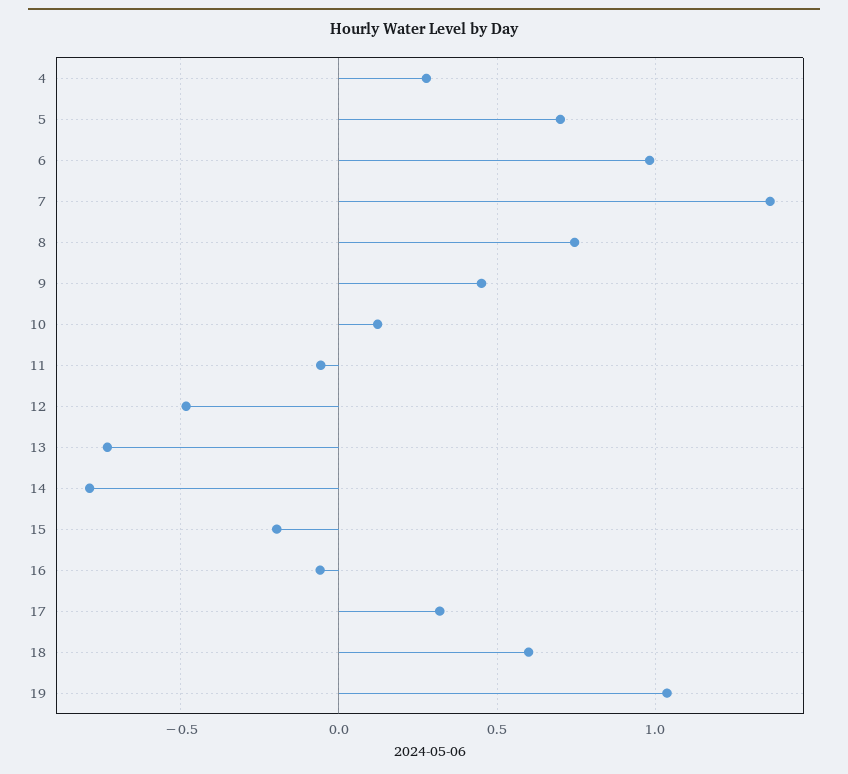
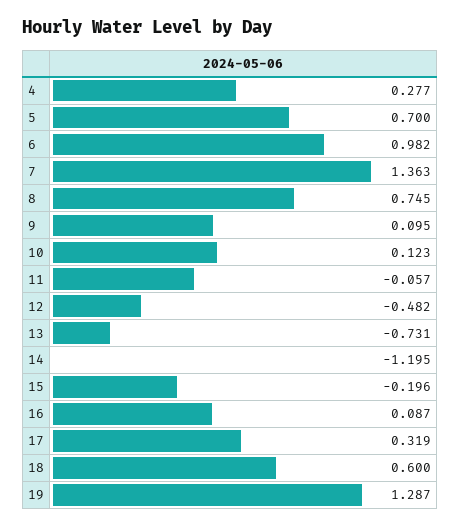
  {
    "4": 0.277,
    "5": 0.7,
    "6": 0.982,
    "7": 1.363,
    "8": 0.745,
-   "9": 0.45,
+   "9": 0.095,
    "10": 0.123,
    "11": -0.057,
    "12": -0.482,
    "13": -0.731,
-   "14": -0.8,
+   "14": -1.195,
    "15": -0.196,
-   "16": -0.05,
+   "16": 0.087,
    "17": 0.319,
    "18": 0.6,
-   "19": 1.05
+   "19": 1.287
  }

